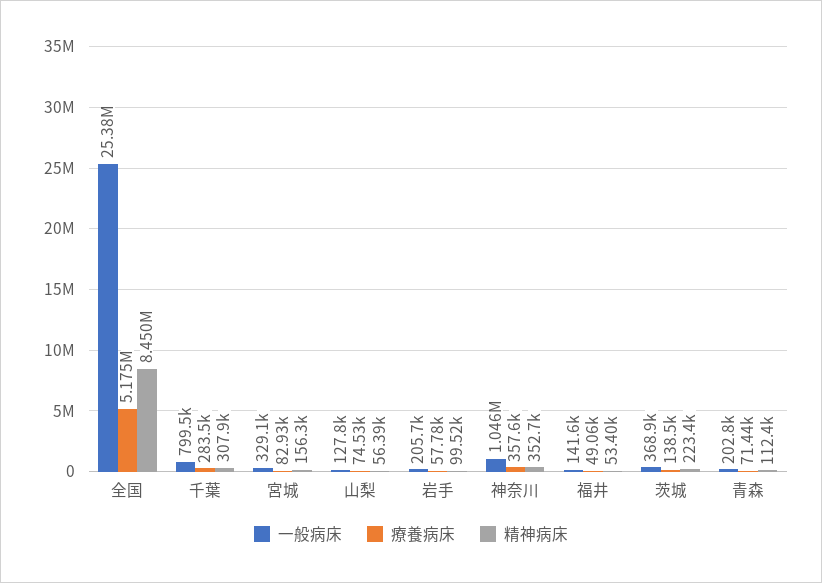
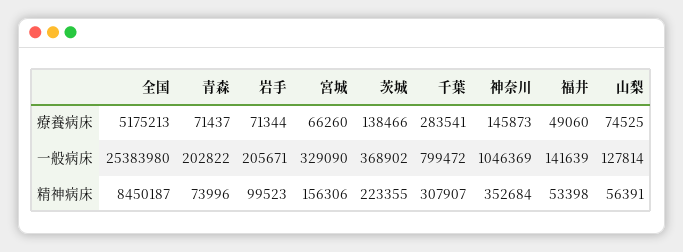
  {
    "一般病床": {
      "全国": 25383980,
      "千葉": 799472,
      "宮城": 329090,
      "山梨": 127814,
      "岩手": 205671,
      "神奈川": 1046369,
      "福井": 141639,
      "茨城": 368902,
      "青森": 202822
    },
    "療養病床": {
      "全国": 5175213,
      "千葉": 283541,
-     "宮城": 82930,
+     "宮城": 66260,
      "山梨": 74525,
-     "岩手": 57780,
+     "岩手": 71344,
-     "神奈川": 357600,
+     "神奈川": 145873,
      "福井": 49060,
      "茨城": 138466,
      "青森": 71437
    },
    "精神病床": {
      "全国": 8450187,
      "千葉": 307907,
      "宮城": 156306,
      "山梨": 56391,
      "岩手": 99523,
      "神奈川": 352684,
      "福井": 53398,
      "茨城": 223355,
-     "青森": 112400
+     "青森": 73996
    }
  }

